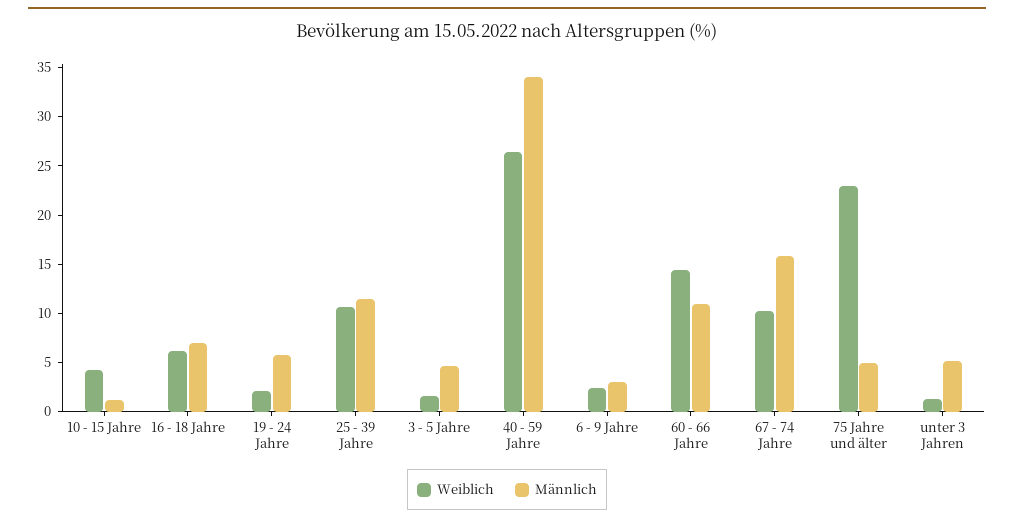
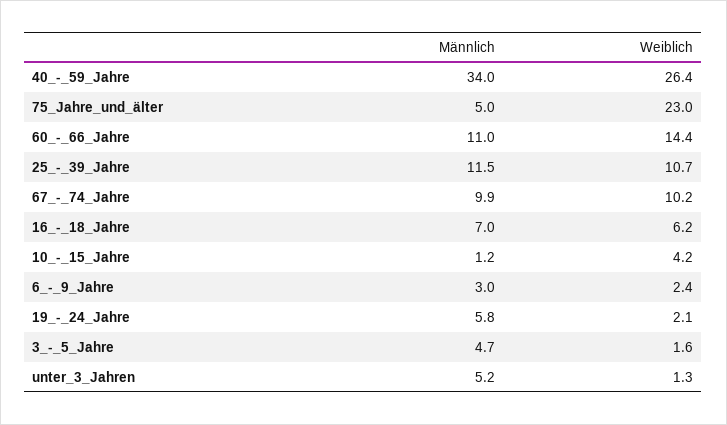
  {
    "Weiblich": {
      "10 - 15 Jahre": 4.2,
      "16 - 18 Jahre": 6.2,
      "19 - 24 Jahre": 2.1,
      "25 - 39 Jahre": 10.7,
      "3 - 5 Jahre": 1.6,
      "40 - 59 Jahre": 26.4,
      "6 - 9 Jahre": 2.4,
      "60 - 66 Jahre": 14.4,
      "67 - 74 Jahre": 10.2,
      "75 Jahre und älter": 23,
      "unter 3 Jahren": 1.3
    },
    "Männlich": {
      "10 - 15 Jahre": 1.2,
      "16 - 18 Jahre": 7,
      "19 - 24 Jahre": 5.8,
      "25 - 39 Jahre": 11.5,
      "3 - 5 Jahre": 4.7,
      "40 - 59 Jahre": 34,
      "6 - 9 Jahre": 3,
      "60 - 66 Jahre": 11,
-     "67 - 74 Jahre": 16,
+     "67 - 74 Jahre": 9.9,
      "75 Jahre und älter": 5,
      "unter 3 Jahren": 5.2
    }
  }

